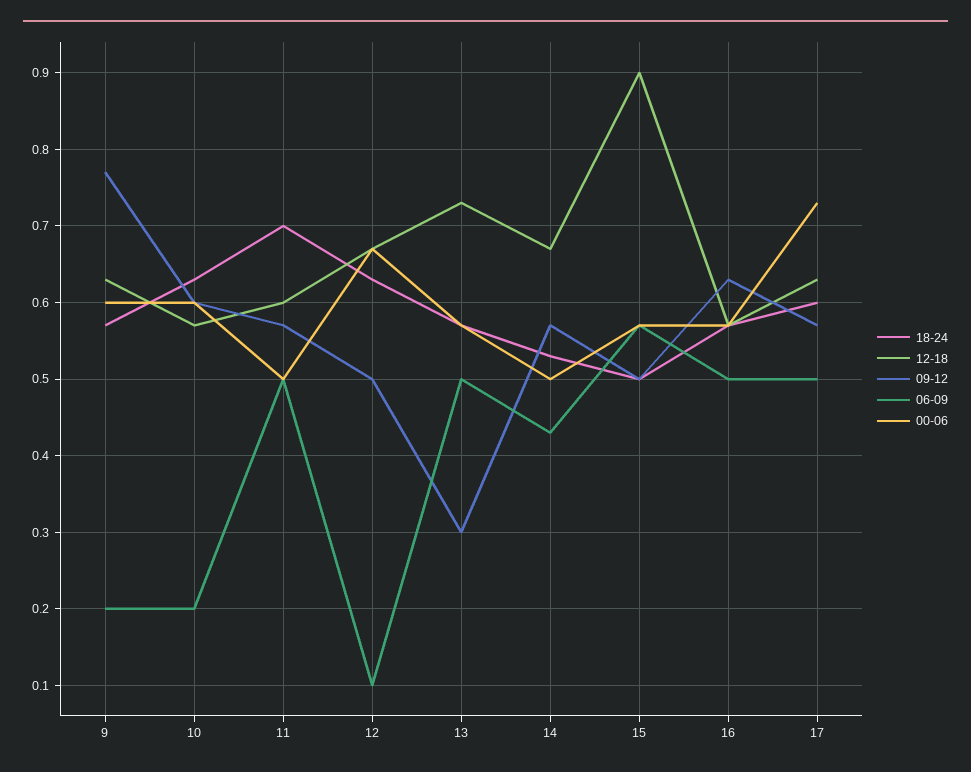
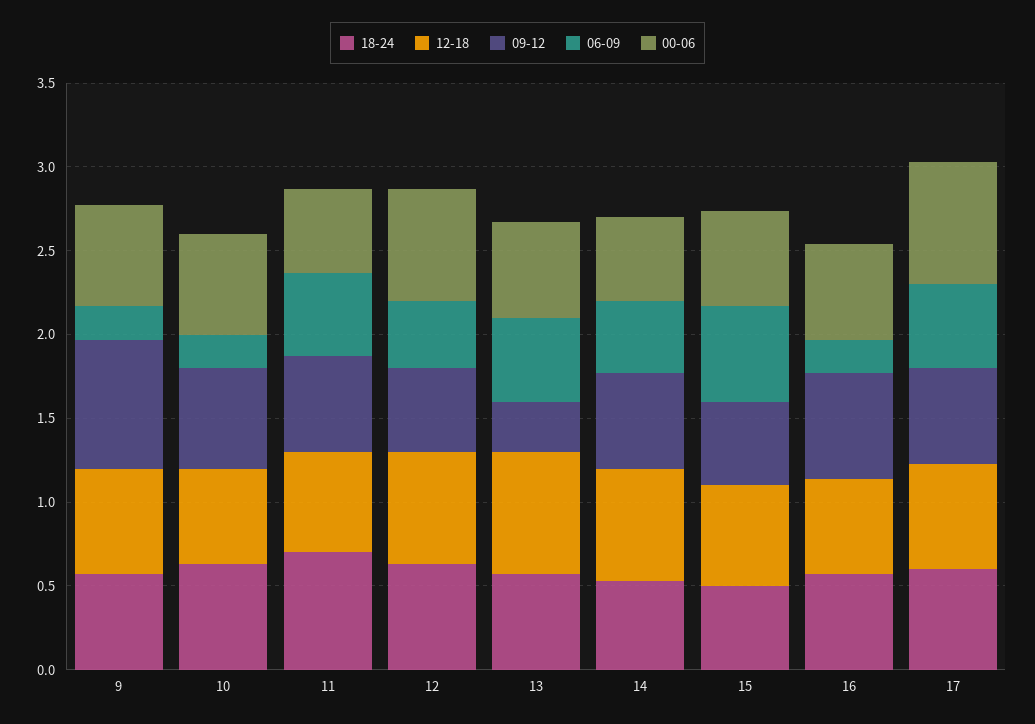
  {
    "18-24": {
      "9": 0.57,
      "10": 0.63,
      "11": 0.7,
      "12": 0.63,
      "13": 0.57,
      "14": 0.53,
      "15": 0.5,
      "16": 0.57,
      "17": 0.6
    },
    "12-18": {
      "9": 0.63,
      "10": 0.57,
      "11": 0.6,
      "12": 0.67,
      "13": 0.73,
      "14": 0.67,
-     "15": 0.9,
+     "15": 0.6,
      "16": 0.57,
      "17": 0.63
    },
    "09-12": {
      "9": 0.77,
      "10": 0.6,
      "11": 0.57,
      "12": 0.5,
      "13": 0.3,
      "14": 0.57,
      "15": 0.5,
      "16": 0.63,
      "17": 0.57
    },
    "06-09": {
      "9": 0.2,
      "10": 0.2,
      "11": 0.5,
-     "12": 0.1,
+     "12": 0.4,
      "13": 0.5,
      "14": 0.43,
      "15": 0.57,
-     "16": 0.5,
+     "16": 0.2,
      "17": 0.5
    },
    "00-06": {
      "9": 0.6,
      "10": 0.6,
      "11": 0.5,
      "12": 0.67,
      "13": 0.57,
      "14": 0.5,
      "15": 0.57,
      "16": 0.57,
      "17": 0.73
    }
  }

